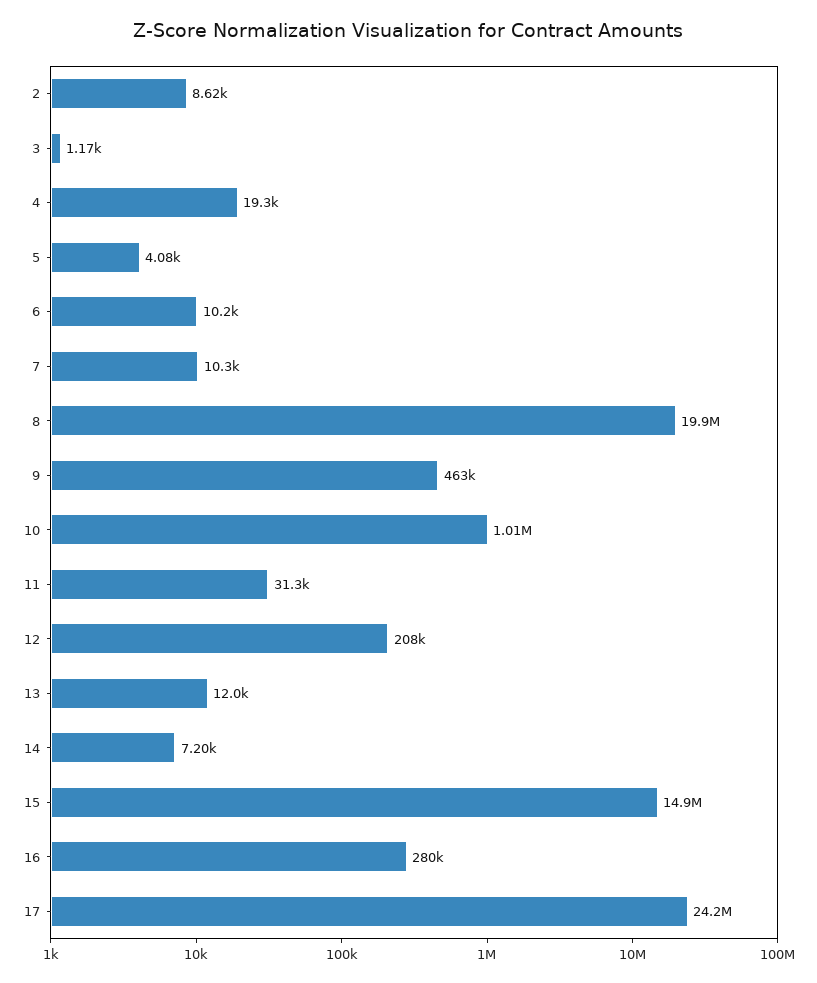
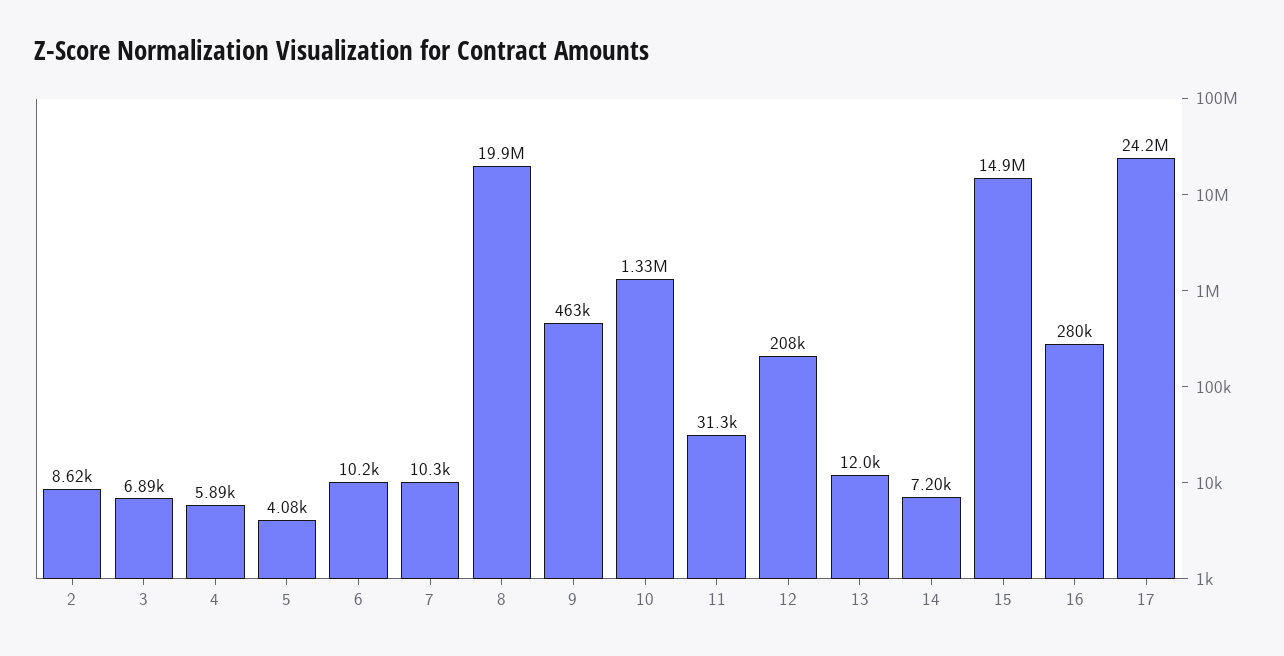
  {
    "2": 8620,
-   "3": 1170,
+   "3": 6890,
-   "4": 19300,
+   "4": 5890,
    "5": 4080,
    "6": 10200,
    "7": 10300,
    "8": 19900000,
    "9": 463000,
-   "10": 1010000,
+   "10": 1330000,
    "11": 31300,
    "12": 208000,
    "13": 12000,
    "14": 7200,
    "15": 14900000,
    "16": 280000,
    "17": 24200000
  }

